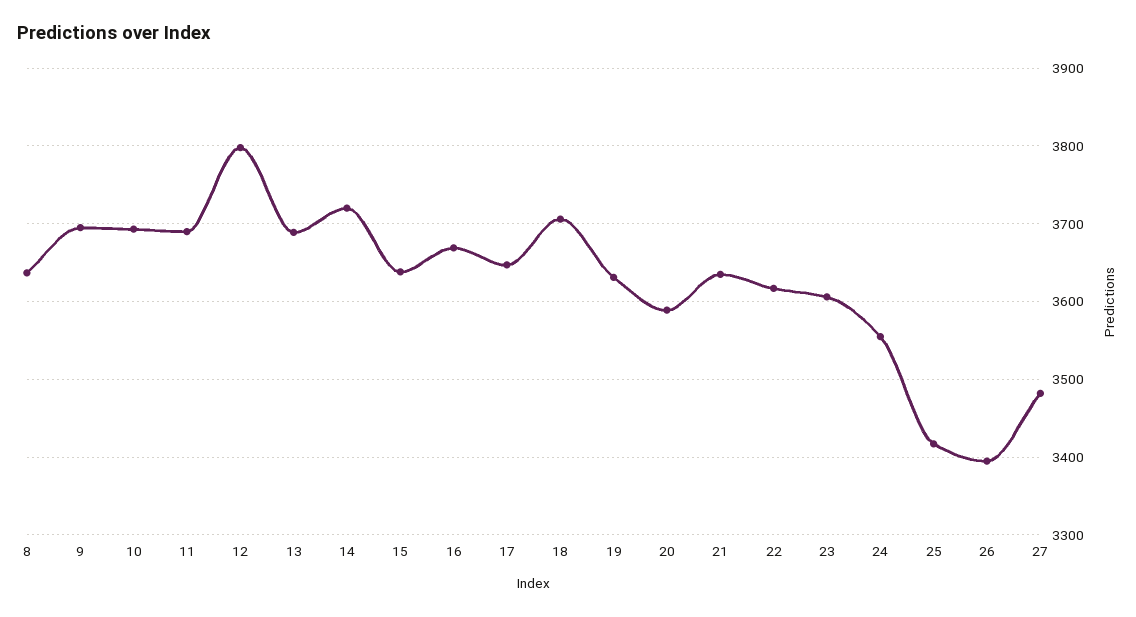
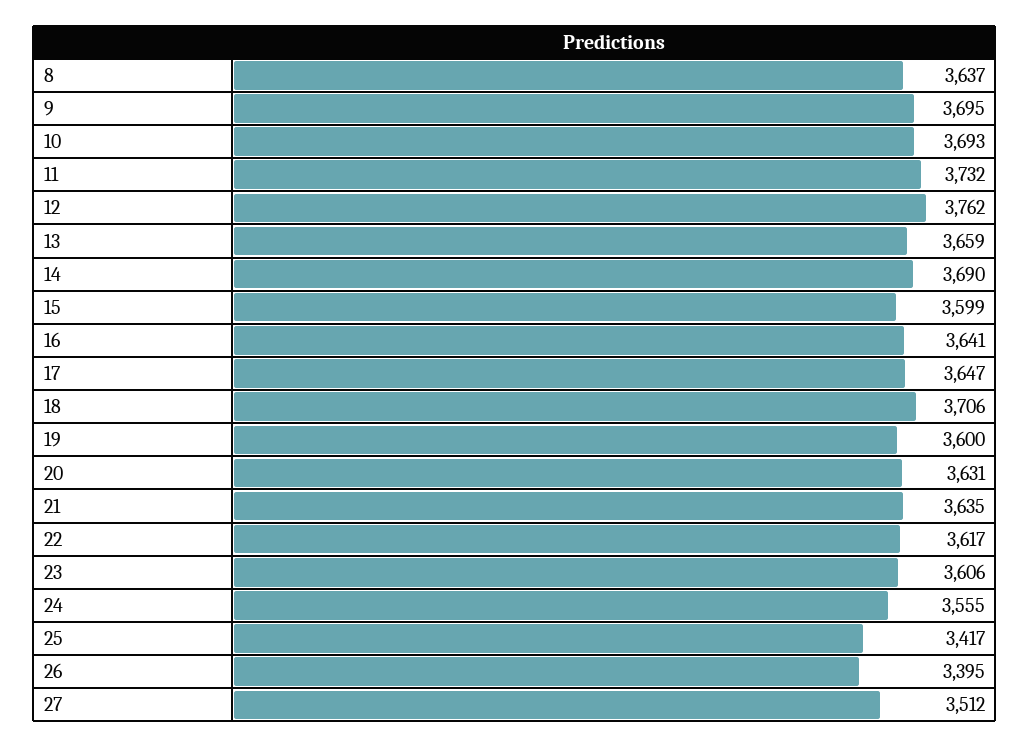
  {
    "8": 3637,
    "9": 3695,
    "10": 3693,
-   "11": 3690,
+   "11": 3732,
-   "12": 3800,
+   "12": 3762,
-   "13": 3690,
+   "13": 3659,
-   "14": 3720,
+   "14": 3690,
-   "15": 3640,
+   "15": 3599,
-   "16": 3670,
+   "16": 3641,
    "17": 3647,
    "18": 3706,
-   "19": 3630,
+   "19": 3600,
-   "20": 3590,
+   "20": 3631,
    "21": 3635,
    "22": 3617,
    "23": 3606,
    "24": 3555,
    "25": 3417,
    "26": 3395,
-   "27": 3480
+   "27": 3512
  }

